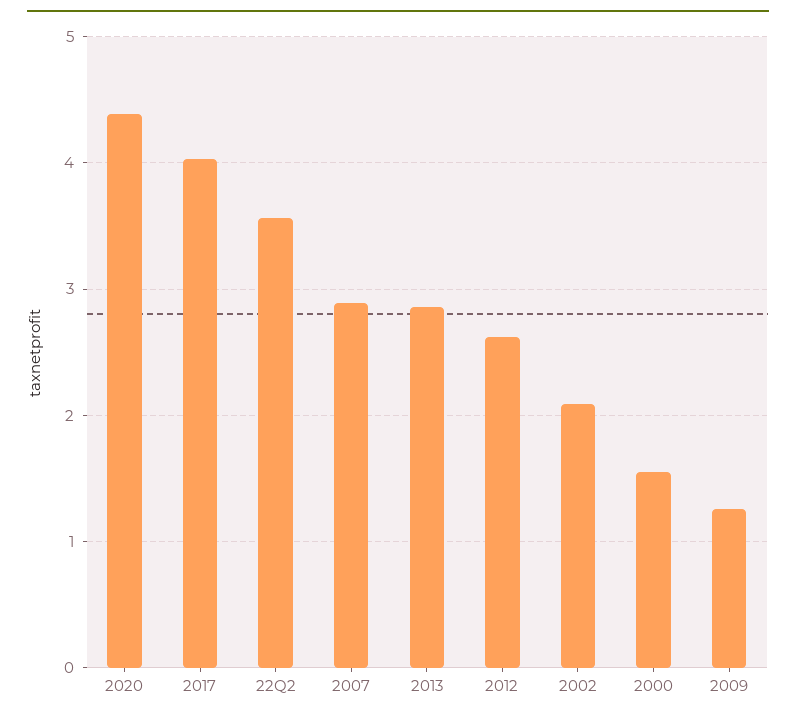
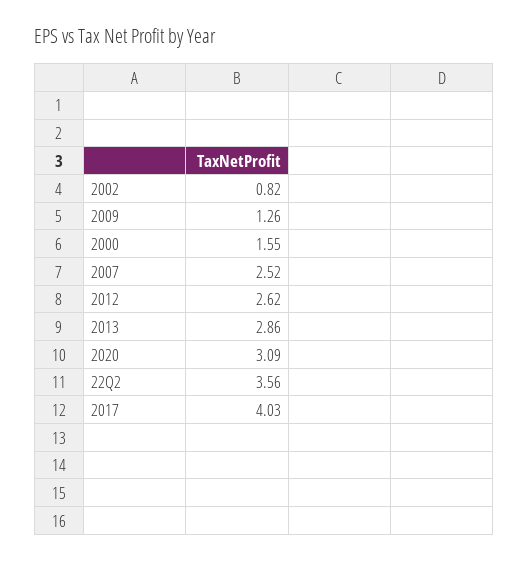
  {
-   "2020": 4.4,
+   "2020": 3.09,
    "2017": 4.03,
    "22Q2": 3.56,
-   "2007": 2.9,
+   "2007": 2.52,
    "2013": 2.86,
    "2012": 2.62,
-   "2002": 2.1,
+   "2002": 0.82,
    "2000": 1.55,
    "2009": 1.26
  }

